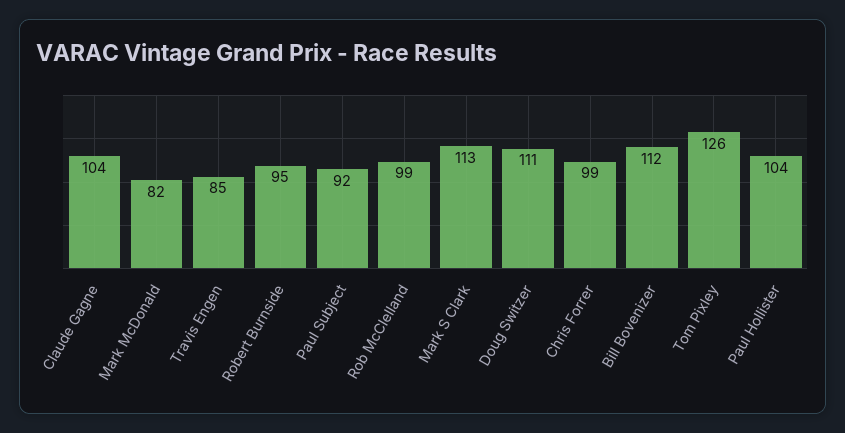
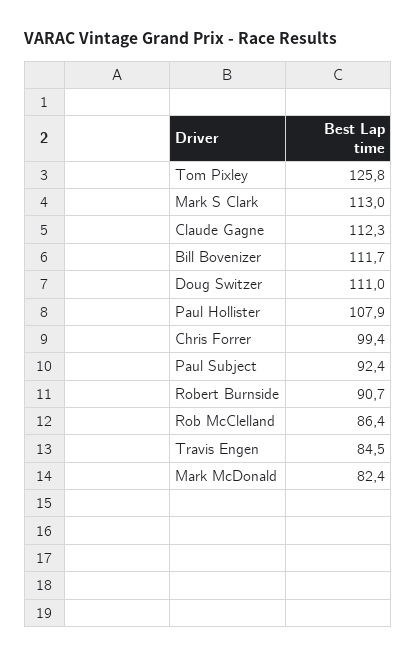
  {
-   "Claude Gagne": 104,
+   "Claude Gagne": 112.3,
    "Mark McDonald": 82.4,
    "Travis Engen": 84.5,
-   "Robert Burnside": 95,
+   "Robert Burnside": 90.7,
    "Paul Subject": 92.4,
-   "Rob McClelland": 99,
+   "Rob McClelland": 86.4,
    "Mark S Clark": 113,
    "Doug Switzer": 111,
    "Chris Forrer": 99.4,
    "Bill Bovenizer": 111.7,
    "Tom Pixley": 125.8,
-   "Paul Hollister": 104
+   "Paul Hollister": 107.9
  }

